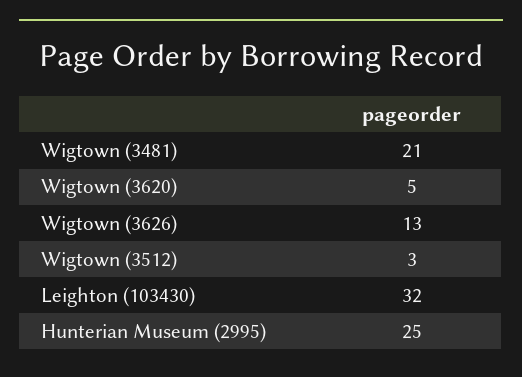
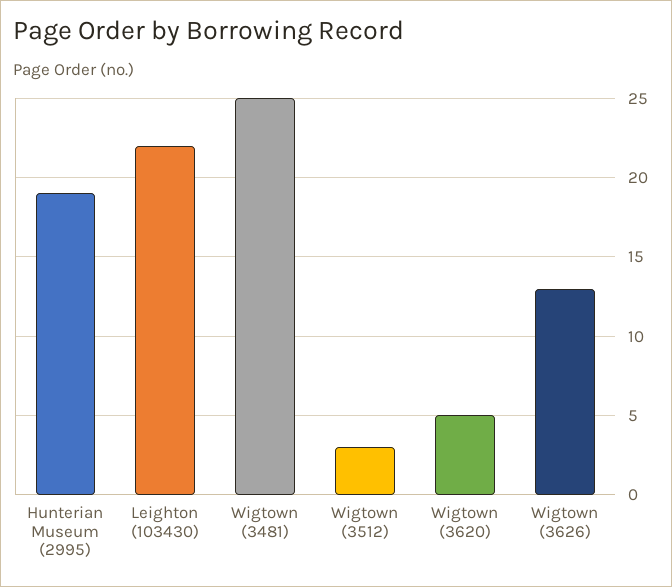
  {
-   "Wigtown (3481)": 21,
+   "Wigtown (3481)": 25,
    "Wigtown (3620)": 5,
    "Wigtown (3626)": 13,
    "Wigtown (3512)": 3,
-   "Leighton (103430)": 32,
+   "Leighton (103430)": 22,
-   "Hunterian Museum (2995)": 25
+   "Hunterian Museum (2995)": 19
  }

